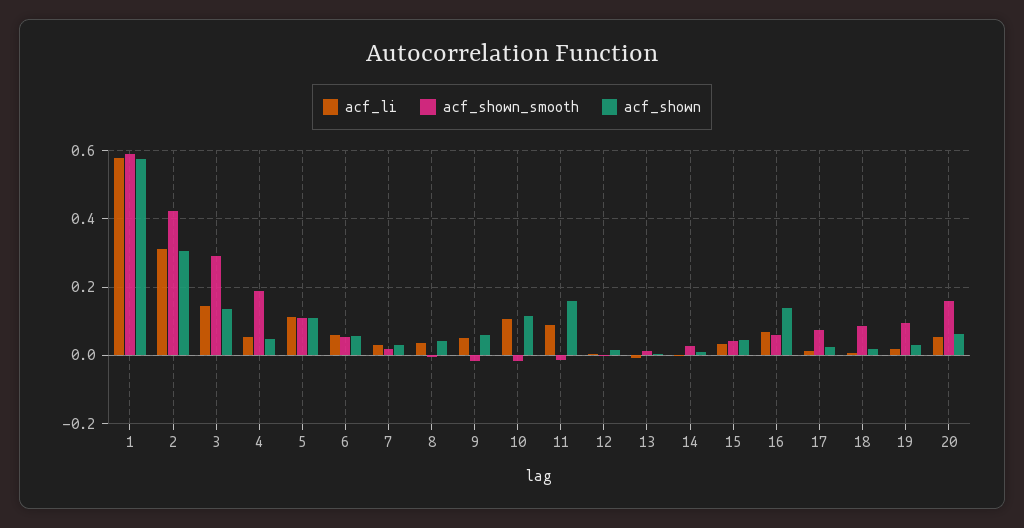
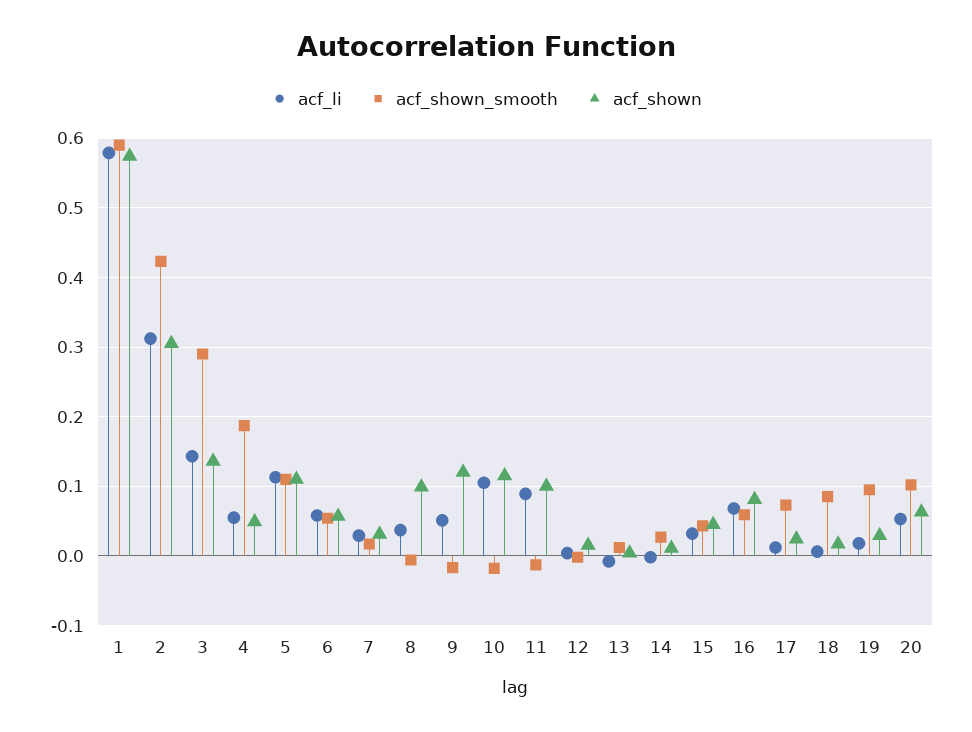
  {
    "acf_li": {
      "1": 0.58,
      "2": 0.31,
      "3": 0.14,
      "4": 0.06,
      "5": 0.11,
      "6": 0.06,
      "7": 0.03,
      "8": 0.04,
      "9": 0.05,
      "10": 0.11,
      "11": 0.09,
      "12": 0,
      "13": -0.01,
      "14": 0,
      "15": 0.03,
      "16": 0.07,
      "17": 0.01,
      "18": 0.01,
      "19": 0.02,
      "20": 0.05
    },
    "acf_shown_smooth": {
      "1": 0.59,
      "2": 0.42,
      "3": 0.29,
      "4": 0.19,
      "5": 0.11,
      "6": 0.05,
      "7": 0.02,
      "8": -0.01,
      "9": -0.02,
      "10": -0.02,
      "11": -0.01,
      "12": 0,
      "13": 0.01,
      "14": 0.03,
      "15": 0.04,
      "16": 0.06,
      "17": 0.07,
      "18": 0.09,
      "19": 0.1,
-     "20": 0.16
+     "20": 0.1
    },
    "acf_shown": {
      "1": 0.57,
      "2": 0.31,
      "3": 0.14,
      "4": 0.05,
      "5": 0.11,
      "6": 0.06,
      "7": 0.03,
-     "8": 0.04,
+     "8": 0.1,
-     "9": 0.06,
+     "9": 0.12,
      "10": 0.12,
-     "11": 0.16,
+     "11": 0.1,
      "12": 0.02,
      "13": 0,
      "14": 0.01,
      "15": 0.05,
-     "16": 0.14,
+     "16": 0.08,
      "17": 0.02,
      "18": 0.02,
      "19": 0.03,
      "20": 0.06
    }
  }

